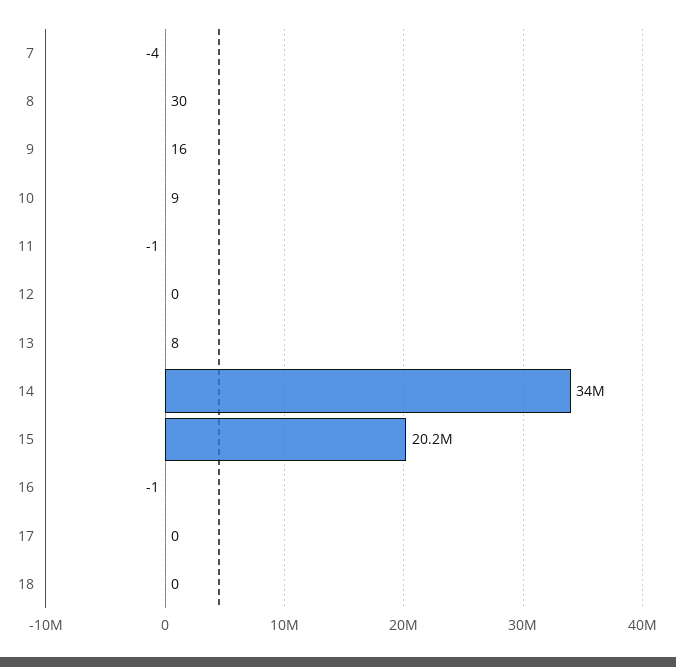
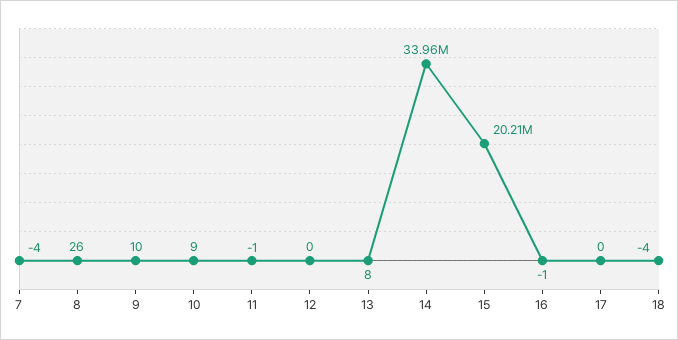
  {
    "7": -4,
-   "8": 30,
+   "8": 26,
-   "9": 16,
+   "9": 10,
    "10": 9,
    "11": -1,
    "12": 0,
    "13": 8,
    "14": 33960000,
    "15": 20210000,
    "16": -1,
    "17": 0,
-   "18": 0
+   "18": -4
  }

